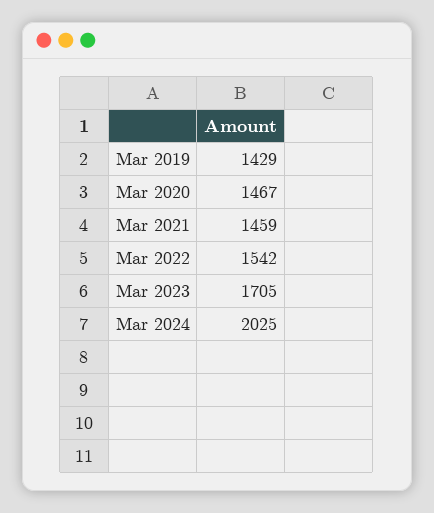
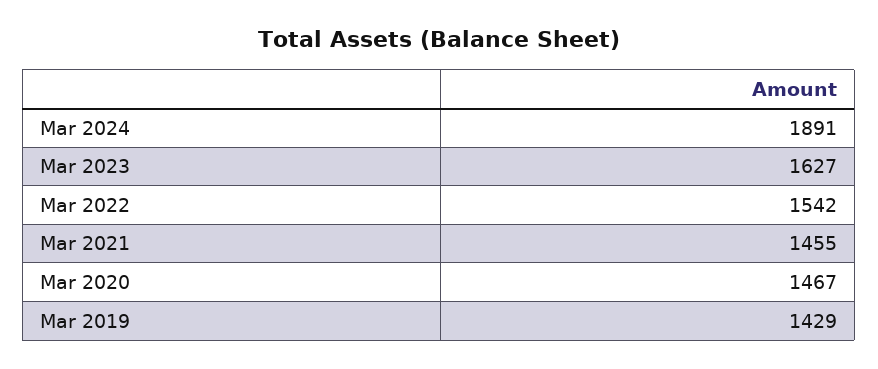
  {
    "Mar 2019": 1429,
    "Mar 2020": 1467,
-   "Mar 2021": 1459,
+   "Mar 2021": 1455,
    "Mar 2022": 1542,
-   "Mar 2023": 1705,
+   "Mar 2023": 1627,
-   "Mar 2024": 2025
+   "Mar 2024": 1891
  }

